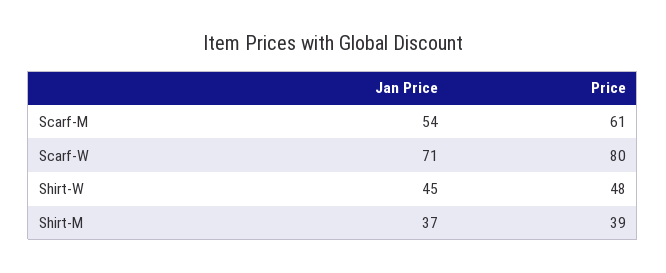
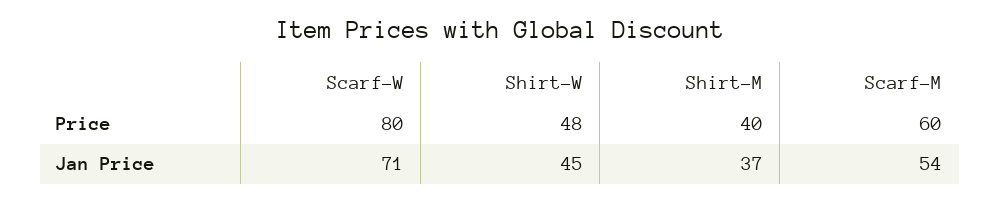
  {
    "Jan Price": {
      "Scarf-M": 54,
      "Scarf-W": 71,
      "Shirt-W": 45,
      "Shirt-M": 37
    },
    "Price": {
-     "Scarf-M": 61,
+     "Scarf-M": 60,
      "Scarf-W": 80,
      "Shirt-W": 48,
-     "Shirt-M": 39
+     "Shirt-M": 40
    }
  }

